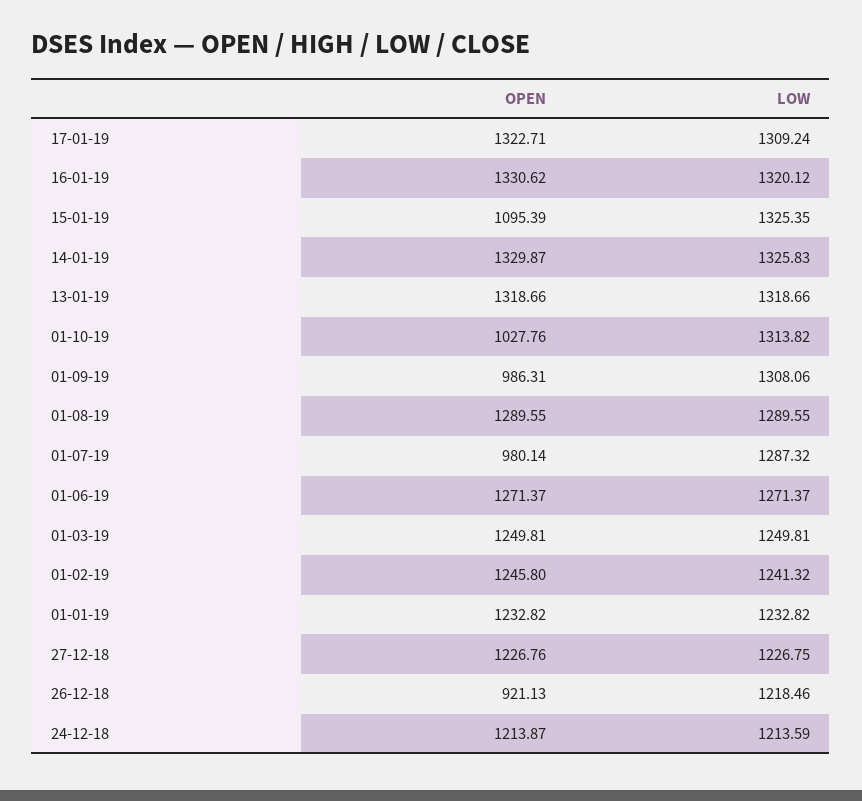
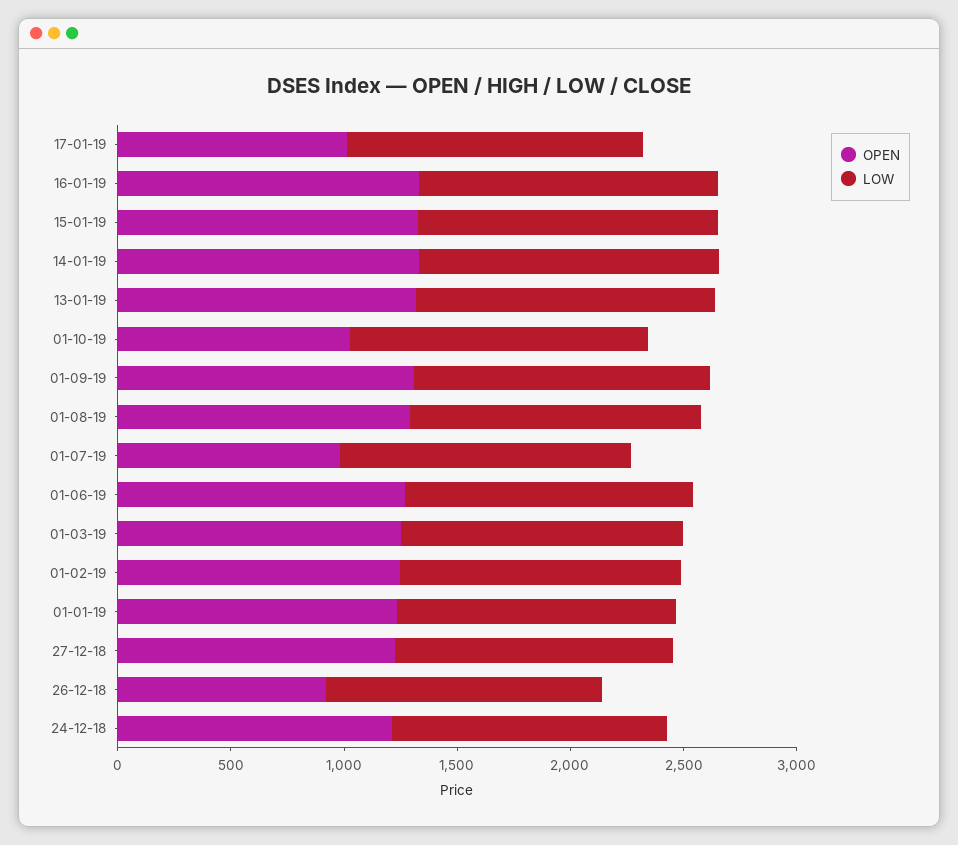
  {
    "OPEN": {
-     "17-01-19": 1322.71,
+     "17-01-19": 1000,
      "16-01-19": 1330.62,
-     "15-01-19": 1095.39,
+     "15-01-19": 1300,
      "14-01-19": 1329.87,
      "13-01-19": 1318.66,
      "01-10-19": 1027.76,
-     "01-09-19": 986.31,
+     "01-09-19": 1300,
      "01-08-19": 1289.55,
      "01-07-19": 980.14,
      "01-06-19": 1271.37,
      "01-03-19": 1249.81,
      "01-02-19": 1245.8,
      "01-01-19": 1232.82,
      "27-12-18": 1226.76,
      "26-12-18": 921.13,
      "24-12-18": 1213.87
    },
    "LOW": {
      "17-01-19": 1309.24,
      "16-01-19": 1320.12,
      "15-01-19": 1325.35,
      "14-01-19": 1325.83,
      "13-01-19": 1318.66,
      "01-10-19": 1313.82,
      "01-09-19": 1308.06,
      "01-08-19": 1289.55,
      "01-07-19": 1287.32,
      "01-06-19": 1271.37,
      "01-03-19": 1249.81,
      "01-02-19": 1241.32,
      "01-01-19": 1232.82,
      "27-12-18": 1226.75,
      "26-12-18": 1218.46,
      "24-12-18": 1213.59
    }
  }

